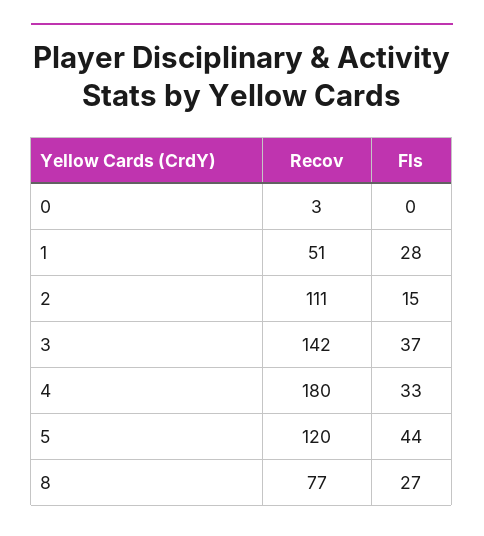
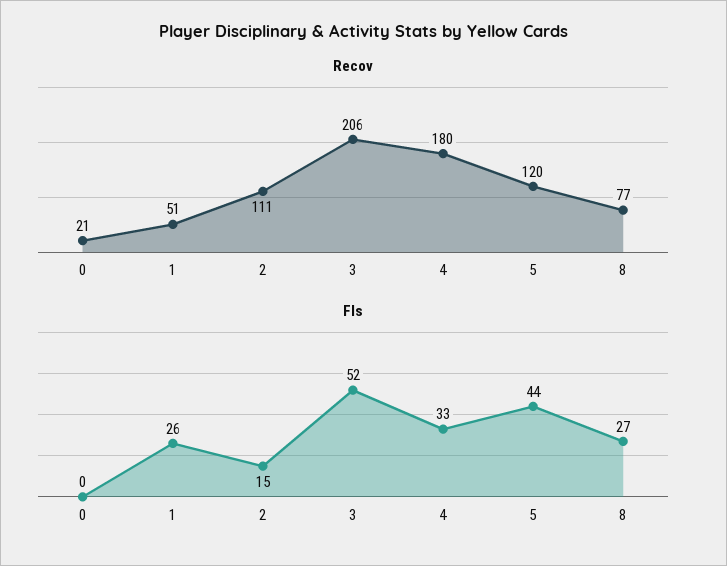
  {
    "Recov": {
-     "0": 3,
+     "0": 21,
      "1": 51,
      "2": 111,
-     "3": 142,
+     "3": 206,
      "4": 180,
      "5": 120,
      "8": 77
    },
    "Fls": {
      "0": 0,
-     "1": 28,
+     "1": 26,
      "2": 15,
-     "3": 37,
+     "3": 52,
      "4": 33,
      "5": 44,
      "8": 27
    }
  }

